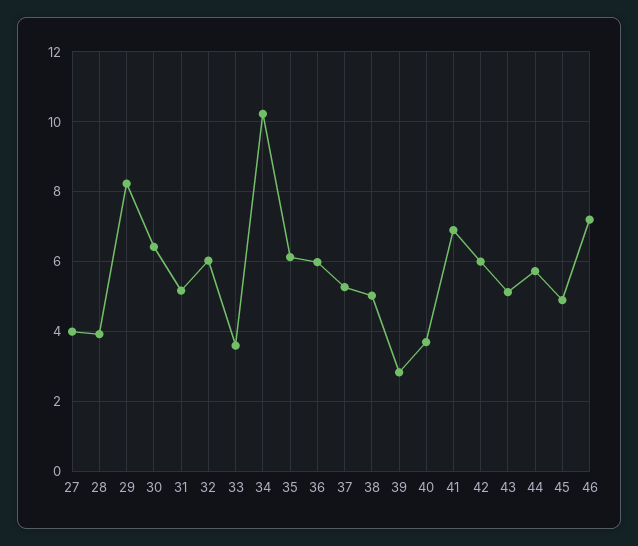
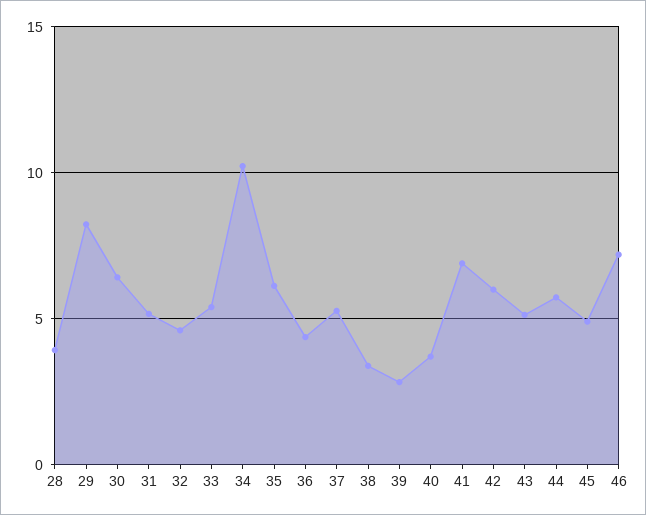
  {
-   "27": 4,
    "28": 4,
    "29": 8.2,
    "30": 6.4,
    "31": 5.2,
-   "32": 6,
+   "32": 4.5,
-   "33": 3.6,
+   "33": 5.5,
    "34": 10.2,
    "35": 6.2,
-   "36": 6,
+   "36": 4.5,
    "37": 5.2,
-   "38": 5,
+   "38": 3.5,
    "39": 2.8,
    "40": 3.8,
    "41": 7,
    "42": 6,
    "43": 5.2,
    "44": 5.8,
    "45": 5,
    "46": 7.2
  }

